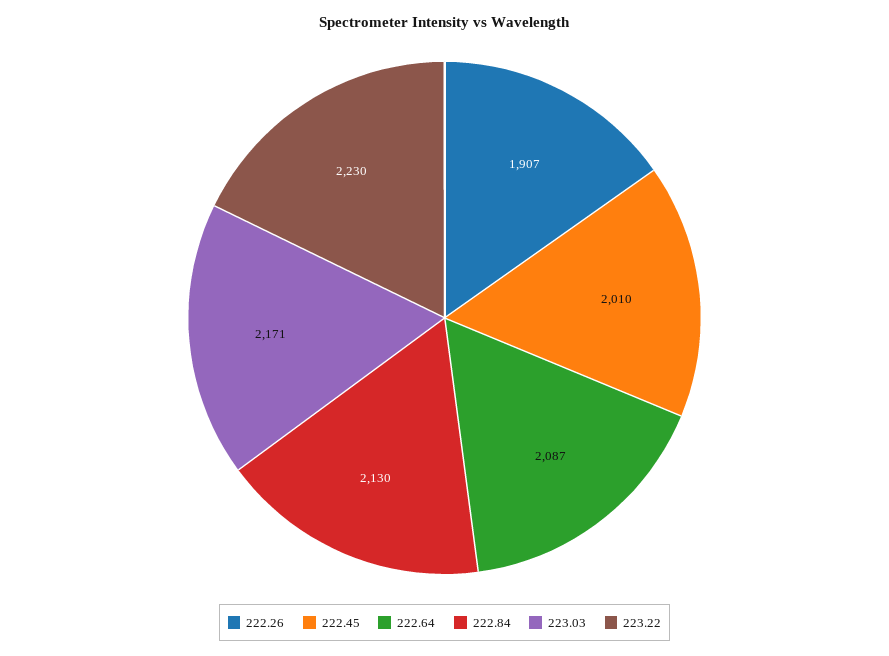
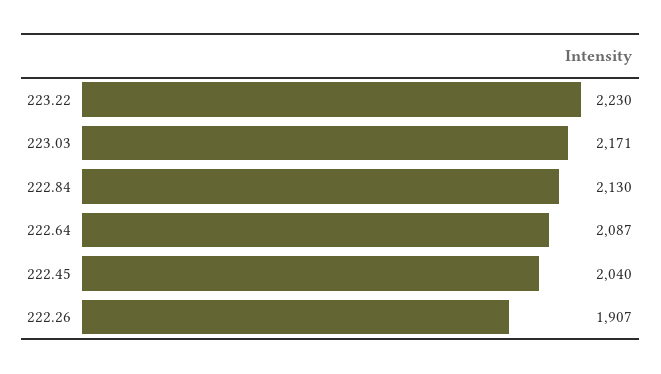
  {
    "222.26": 1907,
-   "222.45": 2010,
+   "222.45": 2040,
    "222.64": 2087,
    "222.84": 2130,
    "223.03": 2171,
    "223.22": 2230
  }

